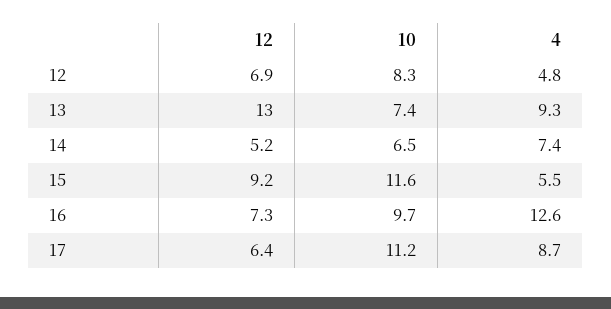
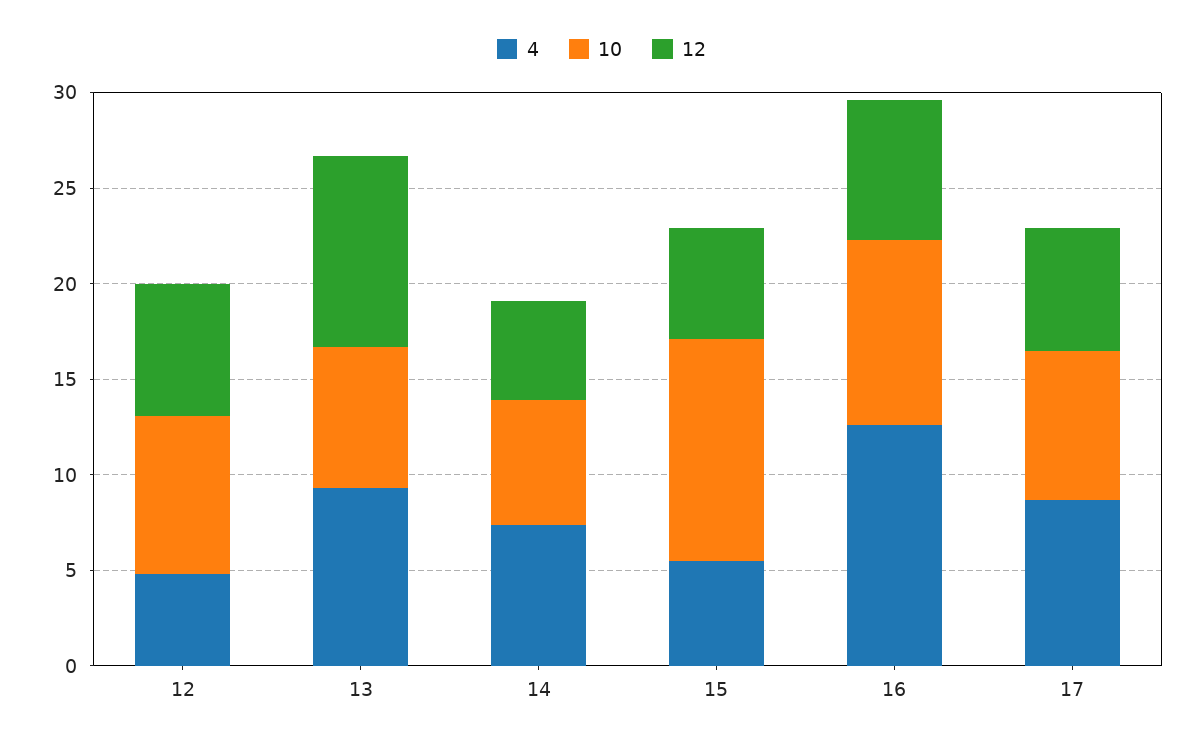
  {
    "12": {
      "12": 6.9,
-     "13": 13,
+     "13": 10,
      "14": 5.2,
-     "15": 9.2,
+     "15": 6,
      "16": 7.3,
      "17": 6.4
    },
    "10": {
      "12": 8.3,
      "13": 7.4,
      "14": 6.5,
      "15": 11.6,
      "16": 9.7,
-     "17": 11.2
+     "17": 8
    },
    "4": {
      "12": 4.8,
      "13": 9.3,
      "14": 7.4,
      "15": 5.5,
      "16": 12.6,
      "17": 8.7
    }
  }

